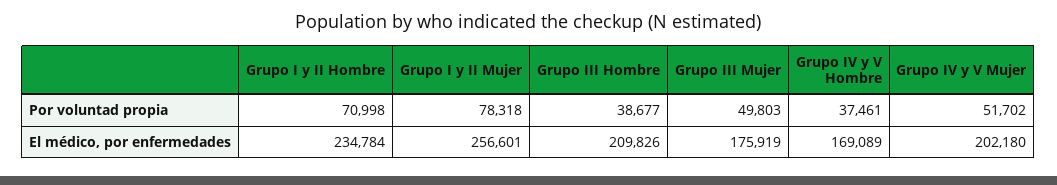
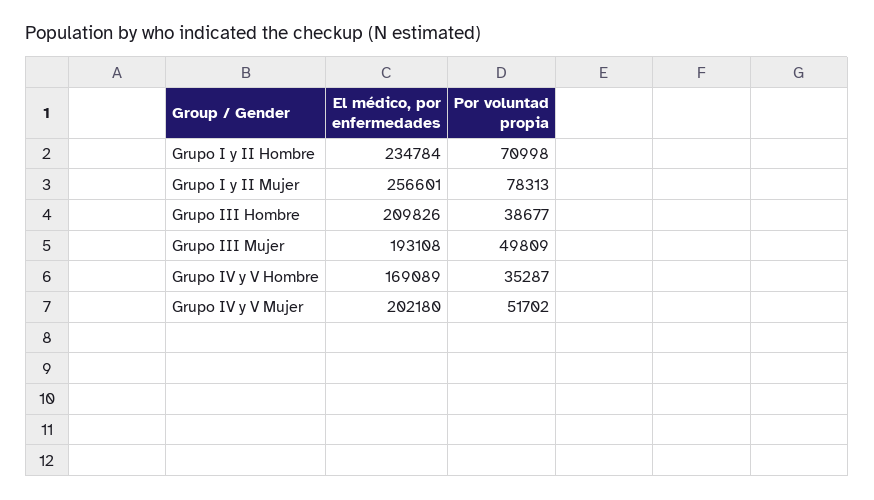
  {
    "Grupo I y II Hombre": {
      "Por voluntad propia": 70998,
      "El médico, por enfermedades": 234784
    },
    "Grupo I y II Mujer": {
-     "Por voluntad propia": 78318,
+     "Por voluntad propia": 78313,
      "El médico, por enfermedades": 256601
    },
    "Grupo III Hombre": {
      "Por voluntad propia": 38677,
      "El médico, por enfermedades": 209826
    },
    "Grupo III Mujer": {
-     "Por voluntad propia": 49803,
+     "Por voluntad propia": 49809,
-     "El médico, por enfermedades": 175919
+     "El médico, por enfermedades": 193108
    },
    "Grupo IV y V Hombre": {
-     "Por voluntad propia": 37461,
+     "Por voluntad propia": 35287,
      "El médico, por enfermedades": 169089
    },
    "Grupo IV y V Mujer": {
      "Por voluntad propia": 51702,
      "El médico, por enfermedades": 202180
    }
  }

